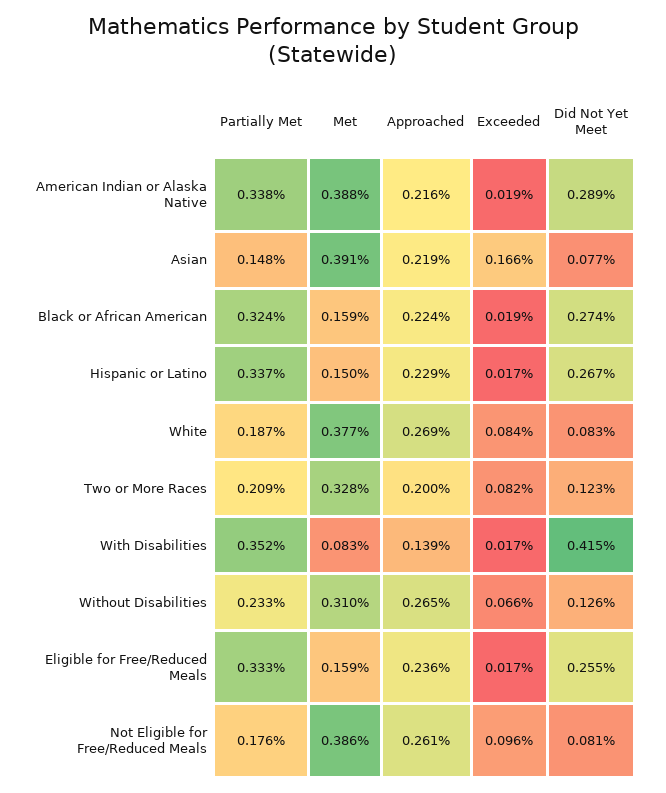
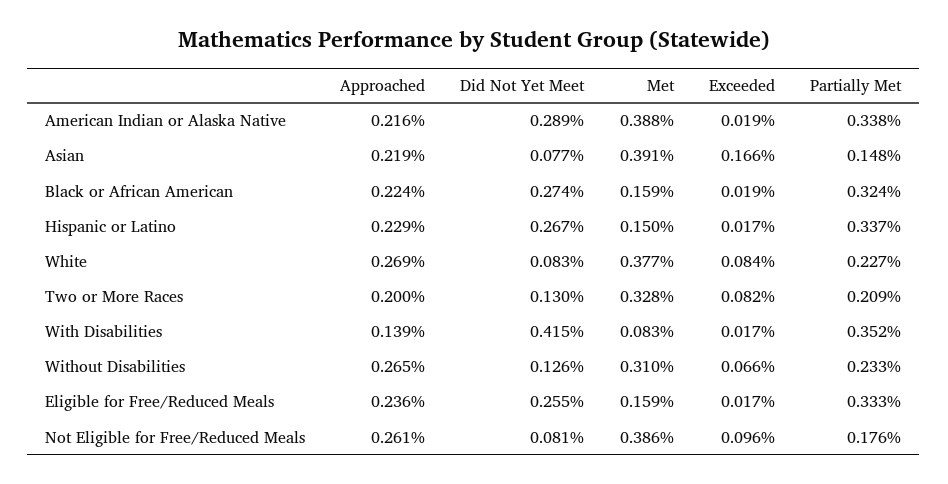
  {
    "Partially Met": {
      "American Indian or Alaska Native": 0.338,
      "Asian": 0.148,
      "Black or African American": 0.324,
      "Hispanic or Latino": 0.337,
-     "White": 0.187,
+     "White": 0.227,
      "Two or More Races": 0.209,
      "With Disabilities": 0.352,
      "Without Disabilities": 0.233,
      "Eligible for Free/Reduced Meals": 0.333,
      "Not Eligible for Free/Reduced Meals": 0.176
    },
    "Met": {
      "American Indian or Alaska Native": 0.388,
      "Asian": 0.391,
      "Black or African American": 0.159,
      "Hispanic or Latino": 0.15,
      "White": 0.377,
      "Two or More Races": 0.328,
      "With Disabilities": 0.083,
      "Without Disabilities": 0.31,
      "Eligible for Free/Reduced Meals": 0.159,
      "Not Eligible for Free/Reduced Meals": 0.386
    },
    "Approached": {
      "American Indian or Alaska Native": 0.216,
      "Asian": 0.219,
      "Black or African American": 0.224,
      "Hispanic or Latino": 0.229,
      "White": 0.269,
      "Two or More Races": 0.2,
      "With Disabilities": 0.139,
      "Without Disabilities": 0.265,
      "Eligible for Free/Reduced Meals": 0.236,
      "Not Eligible for Free/Reduced Meals": 0.261
    },
    "Exceeded": {
      "American Indian or Alaska Native": 0.019,
      "Asian": 0.166,
      "Black or African American": 0.019,
      "Hispanic or Latino": 0.017,
      "White": 0.084,
      "Two or More Races": 0.082,
      "With Disabilities": 0.017,
      "Without Disabilities": 0.066,
      "Eligible for Free/Reduced Meals": 0.017,
      "Not Eligible for Free/Reduced Meals": 0.096
    },
    "Did Not Yet Meet": {
      "American Indian or Alaska Native": 0.289,
      "Asian": 0.077,
      "Black or African American": 0.274,
      "Hispanic or Latino": 0.267,
      "White": 0.083,
-     "Two or More Races": 0.123,
+     "Two or More Races": 0.13,
      "With Disabilities": 0.415,
      "Without Disabilities": 0.126,
      "Eligible for Free/Reduced Meals": 0.255,
      "Not Eligible for Free/Reduced Meals": 0.081
    }
  }

